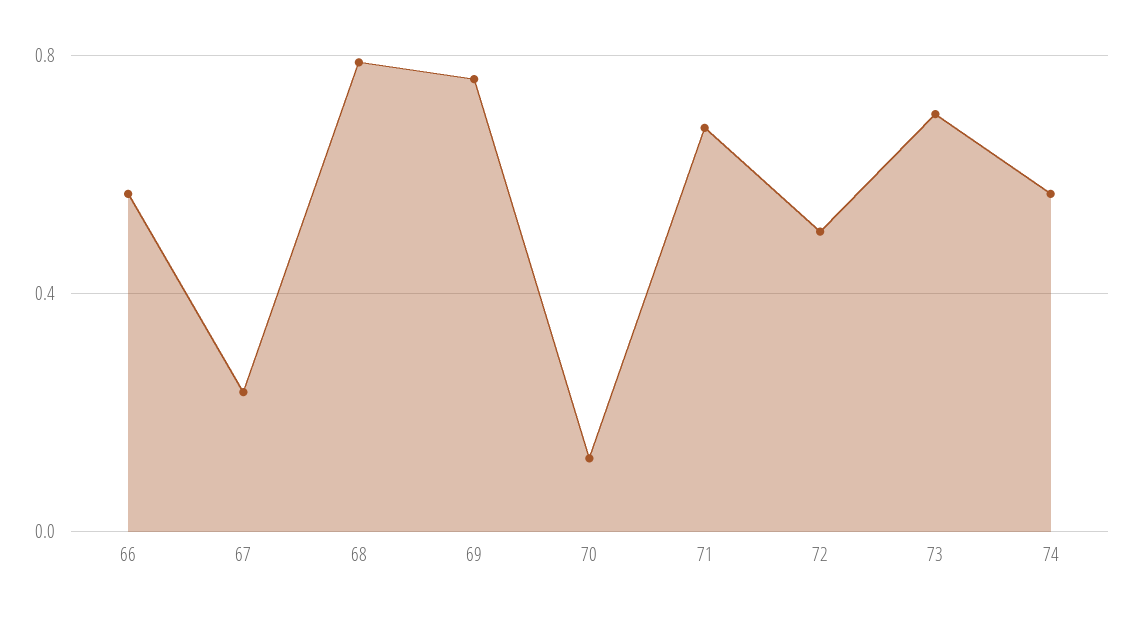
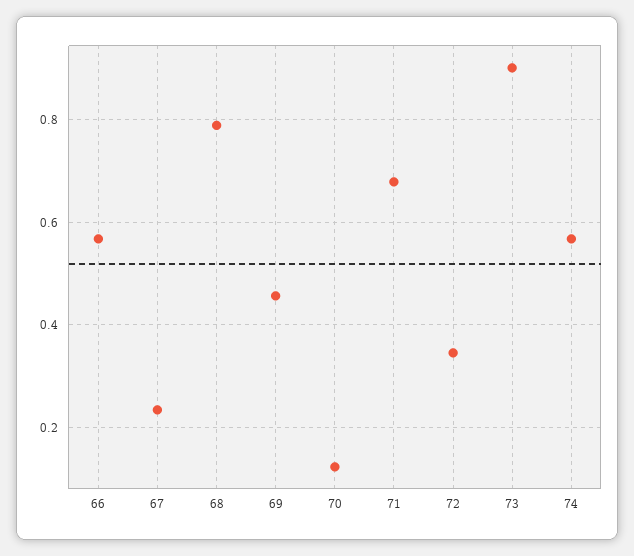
  {
    "66": 0.56,
    "67": 0.24,
    "68": 0.78,
-   "69": 0.75,
+   "69": 0.46,
    "70": 0.12,
    "71": 0.68,
-   "72": 0.5,
+   "72": 0.34,
-   "73": 0.7,
+   "73": 0.9,
    "74": 0.56
  }

